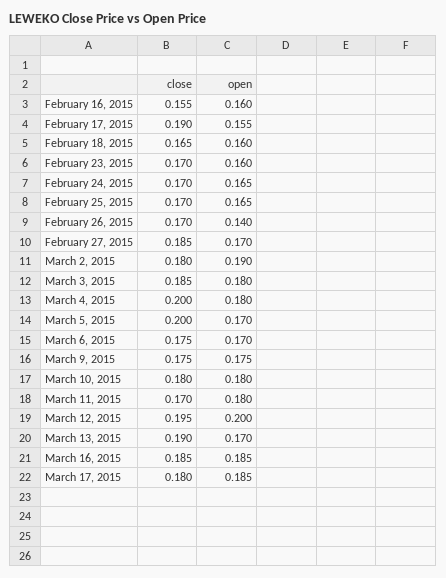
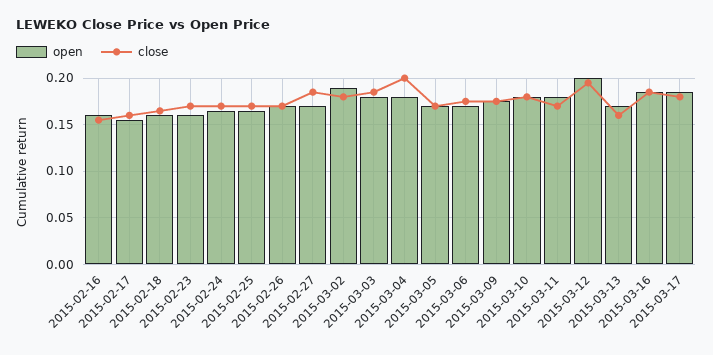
  {
    "close": {
      "February 16, 2015": 0.155,
-     "February 17, 2015": 0.19,
+     "February 17, 2015": 0.16,
      "February 18, 2015": 0.165,
      "February 23, 2015": 0.17,
      "February 24, 2015": 0.17,
      "February 25, 2015": 0.17,
      "February 26, 2015": 0.17,
      "February 27, 2015": 0.185,
      "March 2, 2015": 0.18,
      "March 3, 2015": 0.185,
      "March 4, 2015": 0.2,
-     "March 5, 2015": 0.2,
+     "March 5, 2015": 0.17,
      "March 6, 2015": 0.175,
      "March 9, 2015": 0.175,
      "March 10, 2015": 0.18,
      "March 11, 2015": 0.17,
      "March 12, 2015": 0.195,
-     "March 13, 2015": 0.19,
+     "March 13, 2015": 0.16,
      "March 16, 2015": 0.185,
      "March 17, 2015": 0.18
    },
    "open": {
      "February 16, 2015": 0.16,
      "February 17, 2015": 0.155,
      "February 18, 2015": 0.16,
      "February 23, 2015": 0.16,
      "February 24, 2015": 0.165,
      "February 25, 2015": 0.165,
-     "February 26, 2015": 0.14,
+     "February 26, 2015": 0.17,
      "February 27, 2015": 0.17,
      "March 2, 2015": 0.19,
      "March 3, 2015": 0.18,
      "March 4, 2015": 0.18,
      "March 5, 2015": 0.17,
      "March 6, 2015": 0.17,
      "March 9, 2015": 0.175,
      "March 10, 2015": 0.18,
      "March 11, 2015": 0.18,
      "March 12, 2015": 0.2,
      "March 13, 2015": 0.17,
      "March 16, 2015": 0.185,
      "March 17, 2015": 0.185
    }
  }

